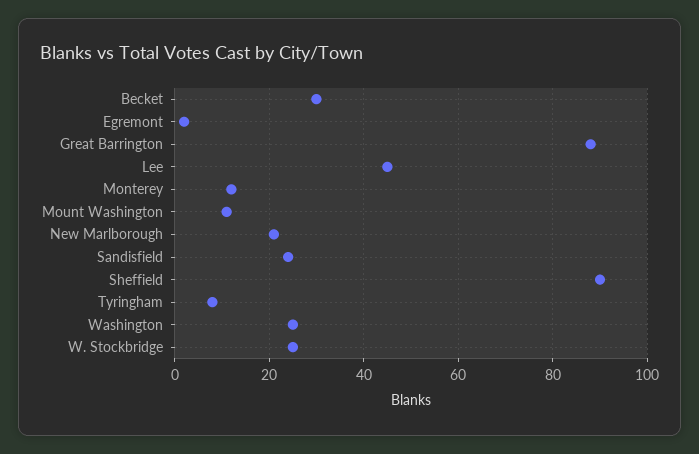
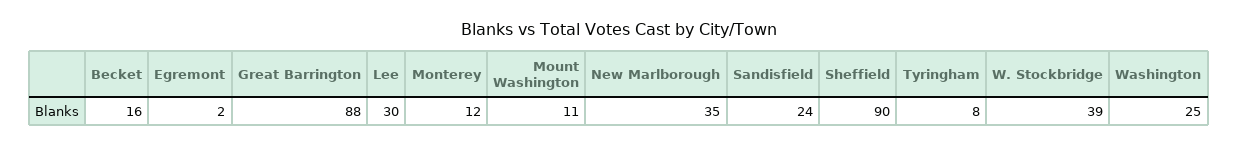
  {
-   "Becket": 30,
+   "Becket": 16,
    "Egremont": 2,
    "Great Barrington": 88,
-   "Lee": 45,
+   "Lee": 30,
    "Monterey": 12,
    "Mount Washington": 11,
-   "New Marlborough": 20,
+   "New Marlborough": 35,
    "Sandisfield": 24,
    "Sheffield": 90,
    "Tyringham": 8,
    "Washington": 25,
-   "W. Stockbridge": 25
+   "W. Stockbridge": 39
  }

